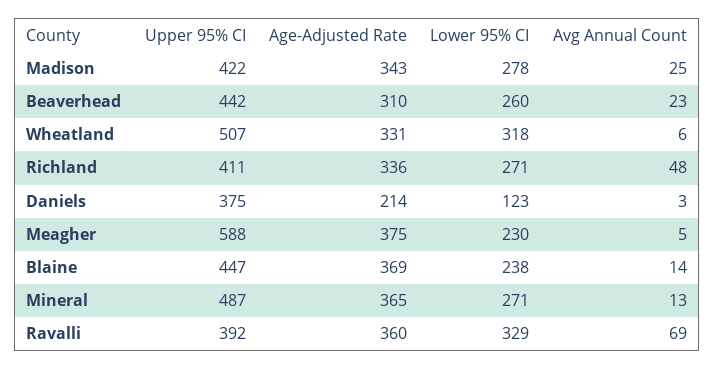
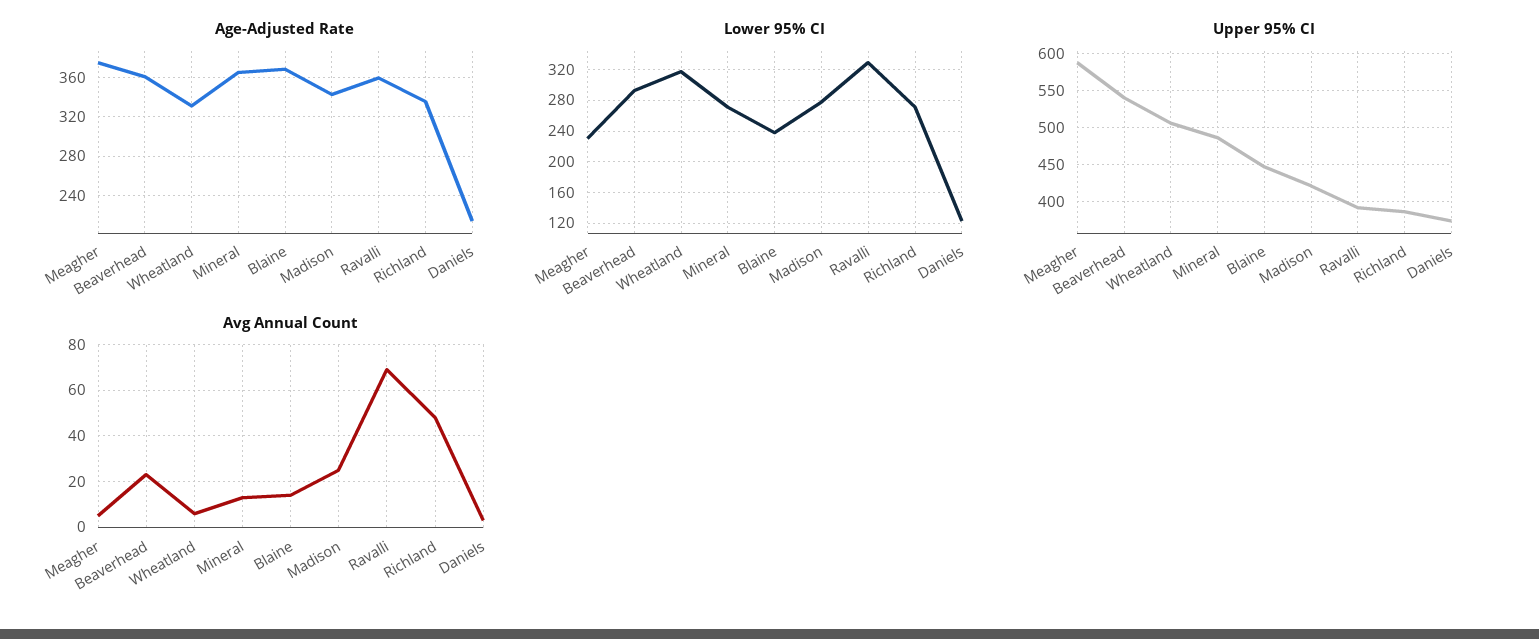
  {
    "Upper 95% CI": {
      "Madison": 422,
-     "Beaverhead": 442,
+     "Beaverhead": 540,
      "Wheatland": 507,
-     "Richland": 411,
+     "Richland": 390,
      "Daniels": 375,
      "Meagher": 588,
      "Blaine": 447,
      "Mineral": 487,
      "Ravalli": 392
    },
    "Age-Adjusted Rate": {
      "Madison": 343,
-     "Beaverhead": 310,
+     "Beaverhead": 360,
      "Wheatland": 331,
      "Richland": 336,
      "Daniels": 214,
      "Meagher": 375,
      "Blaine": 369,
      "Mineral": 365,
      "Ravalli": 360
    },
    "Lower 95% CI": {
      "Madison": 278,
-     "Beaverhead": 260,
+     "Beaverhead": 290,
      "Wheatland": 318,
      "Richland": 271,
      "Daniels": 123,
      "Meagher": 230,
      "Blaine": 238,
      "Mineral": 271,
      "Ravalli": 329
    },
    "Avg Annual Count": {
      "Madison": 25,
      "Beaverhead": 23,
      "Wheatland": 6,
      "Richland": 48,
      "Daniels": 3,
      "Meagher": 5,
      "Blaine": 14,
      "Mineral": 13,
      "Ravalli": 69
    }
  }

